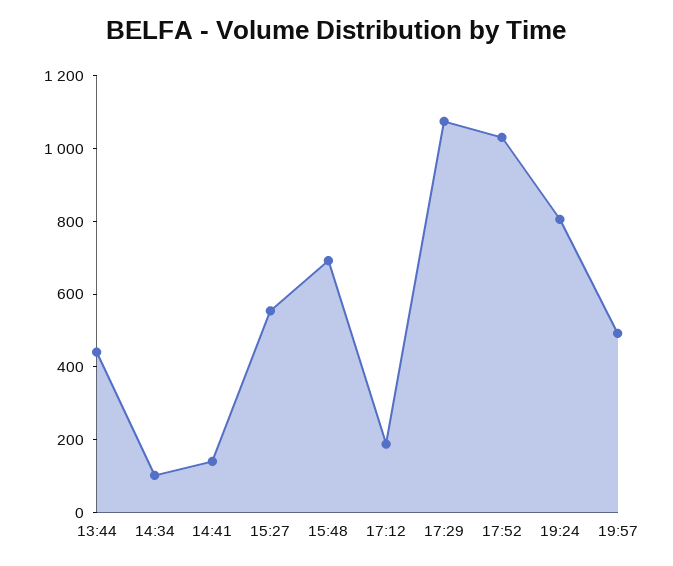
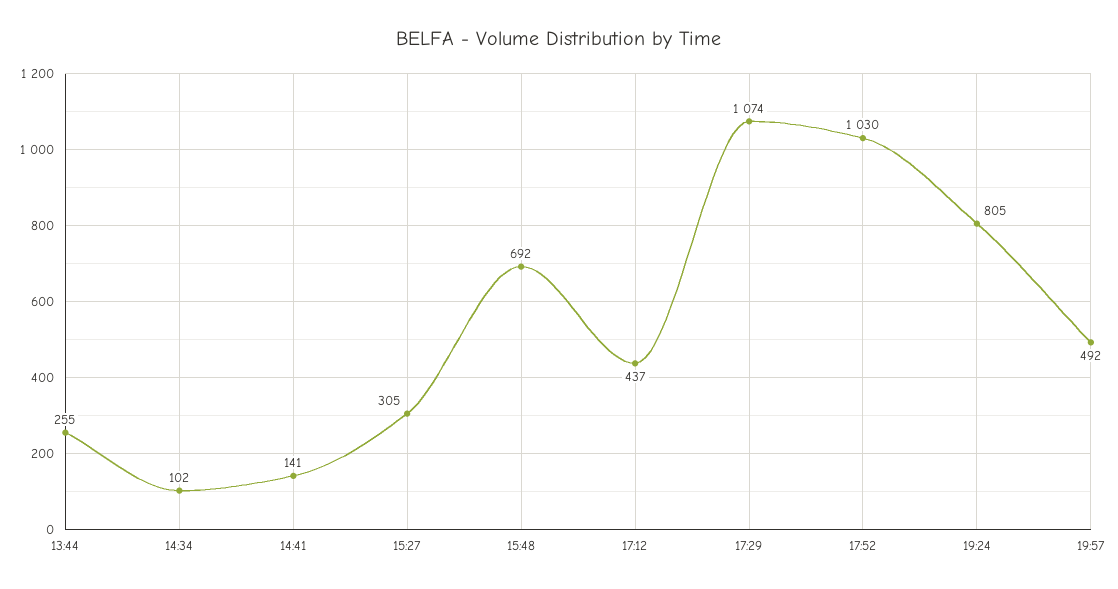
  {
-   "13:44": 450,
+   "13:44": 255,
    "14:34": 102,
    "14:41": 141,
-   "15:27": 550,
+   "15:27": 305,
    "15:48": 692,
-   "17:12": 200,
+   "17:12": 437,
    "17:29": 1074,
    "17:52": 1030,
    "19:24": 805,
    "19:57": 492
  }

